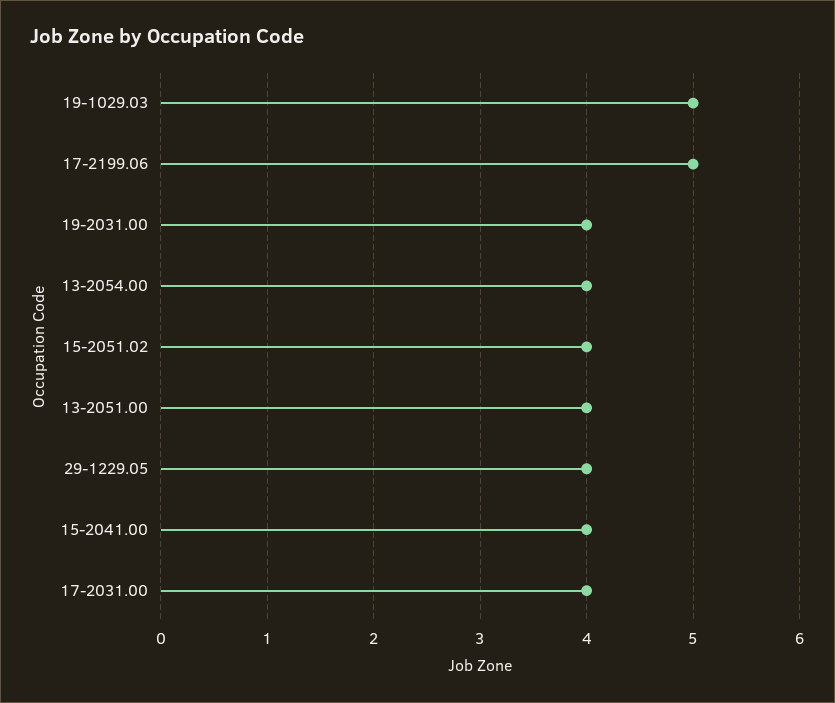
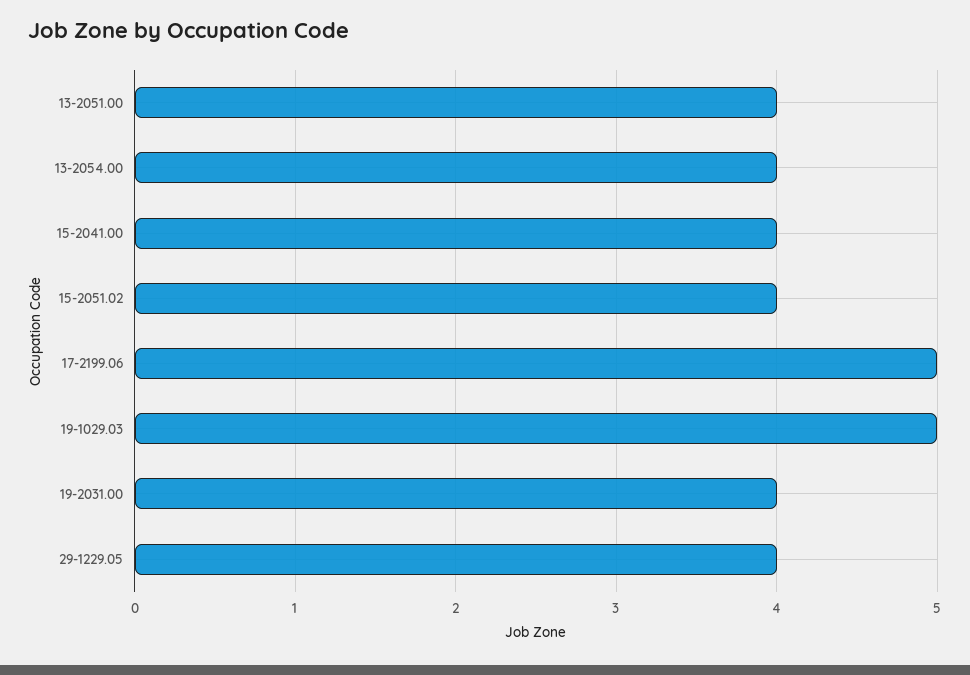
  {
    "19-1029.03": 5,
    "17-2199.06": 5,
    "19-2031.00": 4,
    "13-2054.00": 4,
    "15-2051.02": 4,
    "13-2051.00": 4,
    "29-1229.05": 4,
-   "15-2041.00": 4,
+   "15-2041.00": 4
-   "17-2031.00": 4
  }

